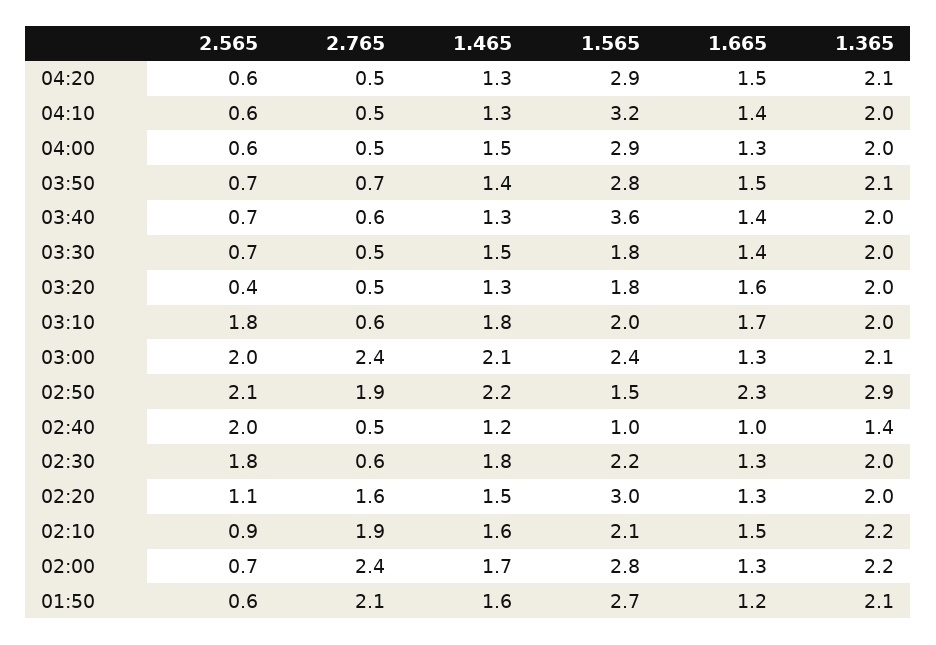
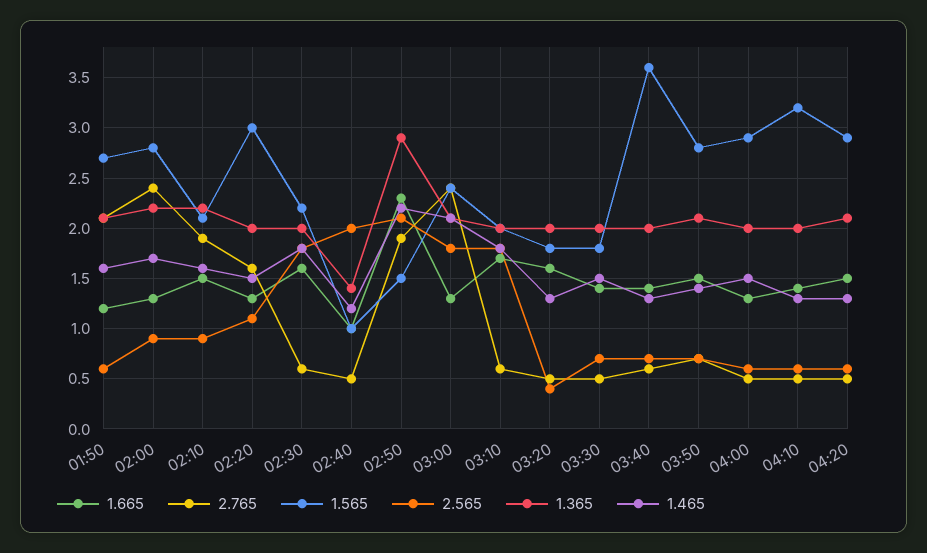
  {
    "2.565": {
      "04:20": 0.6,
      "04:10": 0.6,
      "04:00": 0.6,
      "03:50": 0.7,
      "03:40": 0.7,
      "03:30": 0.7,
      "03:20": 0.4,
      "03:10": 1.8,
-     "03:00": 2,
+     "03:00": 1.8,
      "02:50": 2.1,
      "02:40": 2,
      "02:30": 1.8,
      "02:20": 1.1,
      "02:10": 0.9,
-     "02:00": 0.7,
+     "02:00": 0.9,
      "01:50": 0.6
    },
    "2.765": {
      "04:20": 0.5,
      "04:10": 0.5,
      "04:00": 0.5,
      "03:50": 0.7,
      "03:40": 0.6,
      "03:30": 0.5,
      "03:20": 0.5,
      "03:10": 0.6,
      "03:00": 2.4,
      "02:50": 1.9,
      "02:40": 0.5,
      "02:30": 0.6,
      "02:20": 1.6,
      "02:10": 1.9,
      "02:00": 2.4,
      "01:50": 2.1
    },
    "1.465": {
      "04:20": 1.3,
      "04:10": 1.3,
      "04:00": 1.5,
      "03:50": 1.4,
      "03:40": 1.3,
      "03:30": 1.5,
      "03:20": 1.3,
      "03:10": 1.8,
      "03:00": 2.1,
      "02:50": 2.2,
      "02:40": 1.2,
      "02:30": 1.8,
      "02:20": 1.5,
      "02:10": 1.6,
      "02:00": 1.7,
      "01:50": 1.6
    },
    "1.565": {
      "04:20": 2.9,
      "04:10": 3.2,
      "04:00": 2.9,
      "03:50": 2.8,
      "03:40": 3.6,
      "03:30": 1.8,
      "03:20": 1.8,
      "03:10": 2,
      "03:00": 2.4,
      "02:50": 1.5,
      "02:40": 1,
      "02:30": 2.2,
      "02:20": 3,
      "02:10": 2.1,
      "02:00": 2.8,
      "01:50": 2.7
    },
    "1.665": {
      "04:20": 1.5,
      "04:10": 1.4,
      "04:00": 1.3,
      "03:50": 1.5,
      "03:40": 1.4,
      "03:30": 1.4,
      "03:20": 1.6,
      "03:10": 1.7,
      "03:00": 1.3,
      "02:50": 2.3,
      "02:40": 1,
-     "02:30": 1.3,
+     "02:30": 1.6,
      "02:20": 1.3,
      "02:10": 1.5,
      "02:00": 1.3,
      "01:50": 1.2
    },
    "1.365": {
      "04:20": 2.1,
      "04:10": 2,
      "04:00": 2,
      "03:50": 2.1,
      "03:40": 2,
      "03:30": 2,
      "03:20": 2,
      "03:10": 2,
      "03:00": 2.1,
      "02:50": 2.9,
      "02:40": 1.4,
      "02:30": 2,
      "02:20": 2,
      "02:10": 2.2,
      "02:00": 2.2,
      "01:50": 2.1
    }
  }

